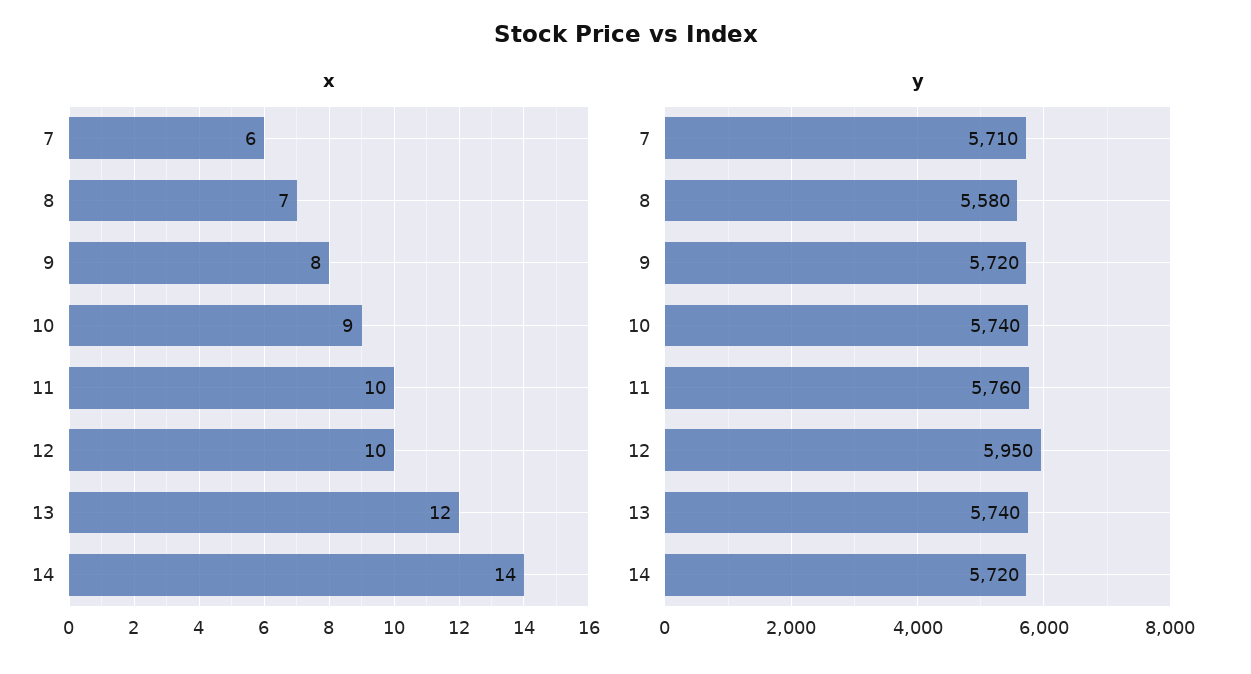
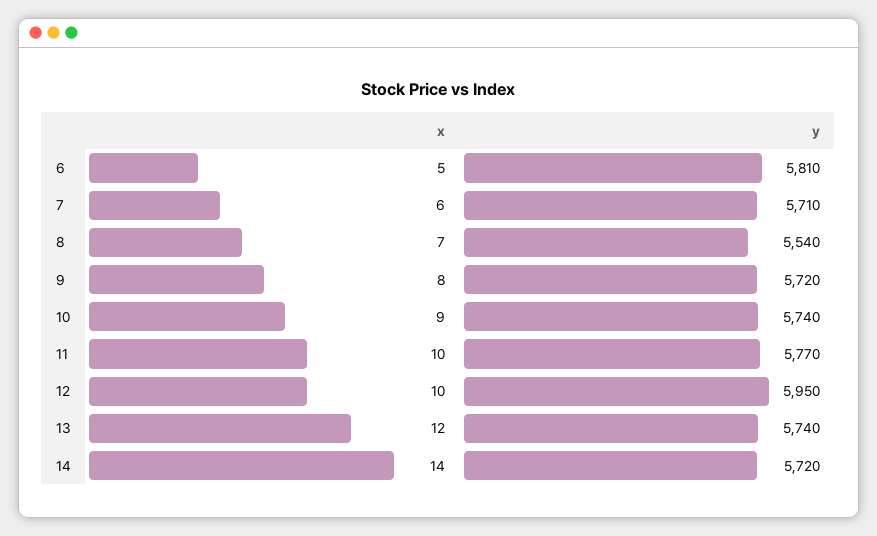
  {
    "x": {
      "7": 6,
      "8": 7,
      "9": 8,
      "10": 9,
      "11": 10,
      "12": 10,
      "13": 12,
-     "14": 14
+     "14": 14,
+     "6": 5
    },
    "y": {
      "7": 5710,
-     "8": 5580,
+     "8": 5540,
      "9": 5720,
      "10": 5740,
-     "11": 5760,
+     "11": 5770,
      "12": 5950,
      "13": 5740,
-     "14": 5720
+     "14": 5720,
+     "6": 5810
    }
  }

